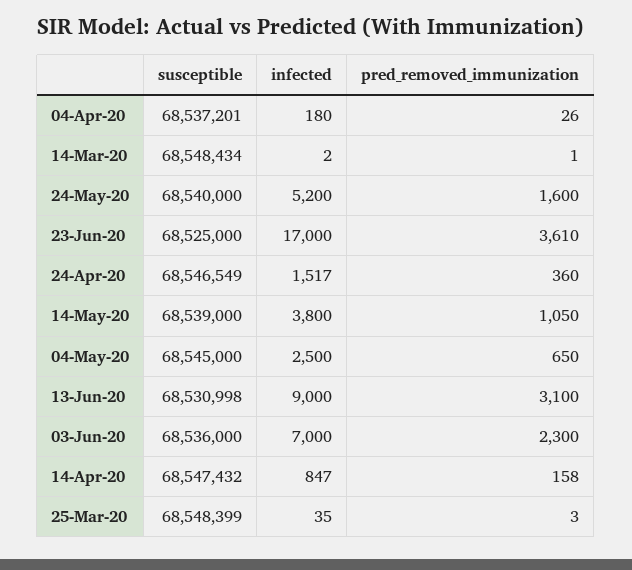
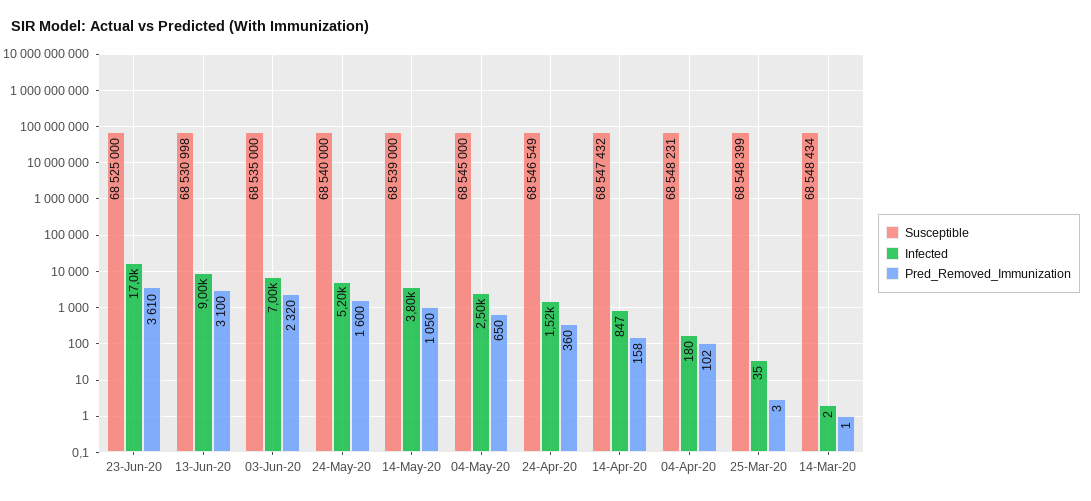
  {
    "susceptible": {
-     "04-Apr-20": 68537201,
+     "04-Apr-20": 68548231,
      "14-Mar-20": 68548434,
      "24-May-20": 68540000,
      "23-Jun-20": 68525000,
      "24-Apr-20": 68546549,
      "14-May-20": 68539000,
      "04-May-20": 68545000,
      "13-Jun-20": 68530998,
-     "03-Jun-20": 68536000,
+     "03-Jun-20": 68535000,
      "14-Apr-20": 68547432,
      "25-Mar-20": 68548399
    },
    "infected": {
      "04-Apr-20": 180,
      "14-Mar-20": 2,
      "24-May-20": 5200,
      "23-Jun-20": 17000,
      "24-Apr-20": 1517,
      "14-May-20": 3800,
      "04-May-20": 2500,
      "13-Jun-20": 9000,
      "03-Jun-20": 7000,
      "14-Apr-20": 847,
      "25-Mar-20": 35
    },
    "pred_removed_immunization": {
-     "04-Apr-20": 26,
+     "04-Apr-20": 102,
      "14-Mar-20": 1,
      "24-May-20": 1600,
      "23-Jun-20": 3610,
      "24-Apr-20": 360,
      "14-May-20": 1050,
      "04-May-20": 650,
      "13-Jun-20": 3100,
-     "03-Jun-20": 2300,
+     "03-Jun-20": 2320,
      "14-Apr-20": 158,
      "25-Mar-20": 3
    }
  }

